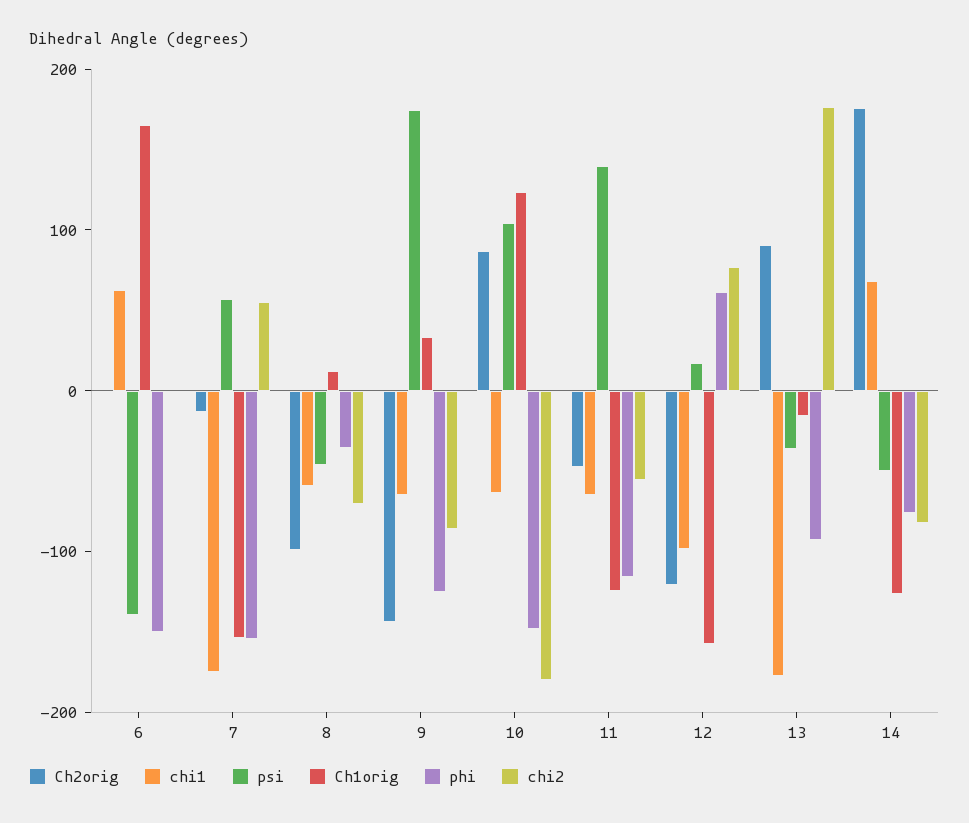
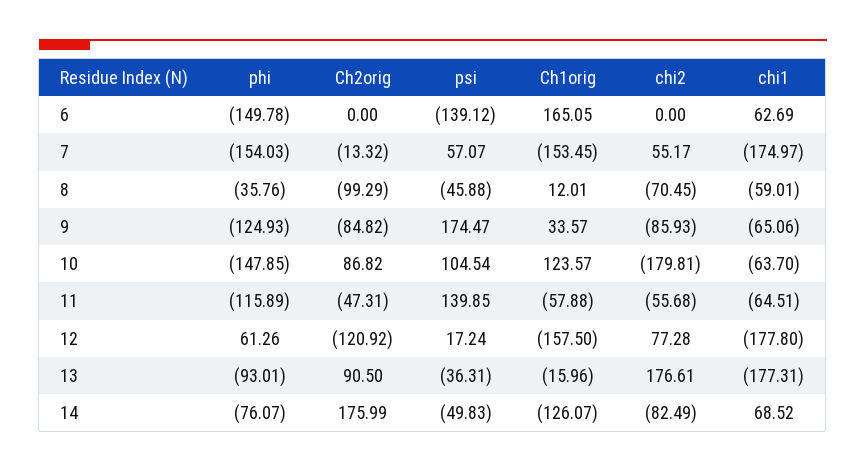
  {
    "Ch2orig": {
      "6": 0,
      "7": -13.32,
      "8": -99.29,
-     "9": -140,
+     "9": -84.82,
      "10": 86.82,
      "11": -47.31,
      "12": -120.92,
      "13": 90.5,
      "14": 175.99
    },
    "chi1": {
      "6": 62.69,
      "7": -174.97,
      "8": -59.01,
      "9": -65.06,
      "10": -63.7,
      "11": -64.51,
-     "12": -100,
+     "12": -177.8,
      "13": -177.31,
      "14": 68.52
    },
    "psi": {
      "6": -139.12,
      "7": 57.07,
      "8": -45.88,
      "9": 174.47,
      "10": 104.54,
      "11": 139.85,
      "12": 17.24,
      "13": -36.31,
      "14": -49.83
    },
    "Ch1orig": {
      "6": 165.05,
      "7": -153.45,
      "8": 12.01,
      "9": 33.57,
      "10": 123.57,
-     "11": -120,
+     "11": -57.88,
      "12": -157.5,
      "13": -15.96,
      "14": -126.07
    },
    "phi": {
      "6": -149.78,
      "7": -154.03,
      "8": -35.76,
      "9": -124.93,
      "10": -147.85,
      "11": -115.89,
      "12": 61.26,
      "13": -93.01,
      "14": -76.07
    },
    "chi2": {
      "6": 0,
      "7": 55.17,
      "8": -70.45,
      "9": -85.93,
      "10": -179.81,
      "11": -55.68,
      "12": 77.28,
      "13": 176.61,
      "14": -82.49
    }
  }

